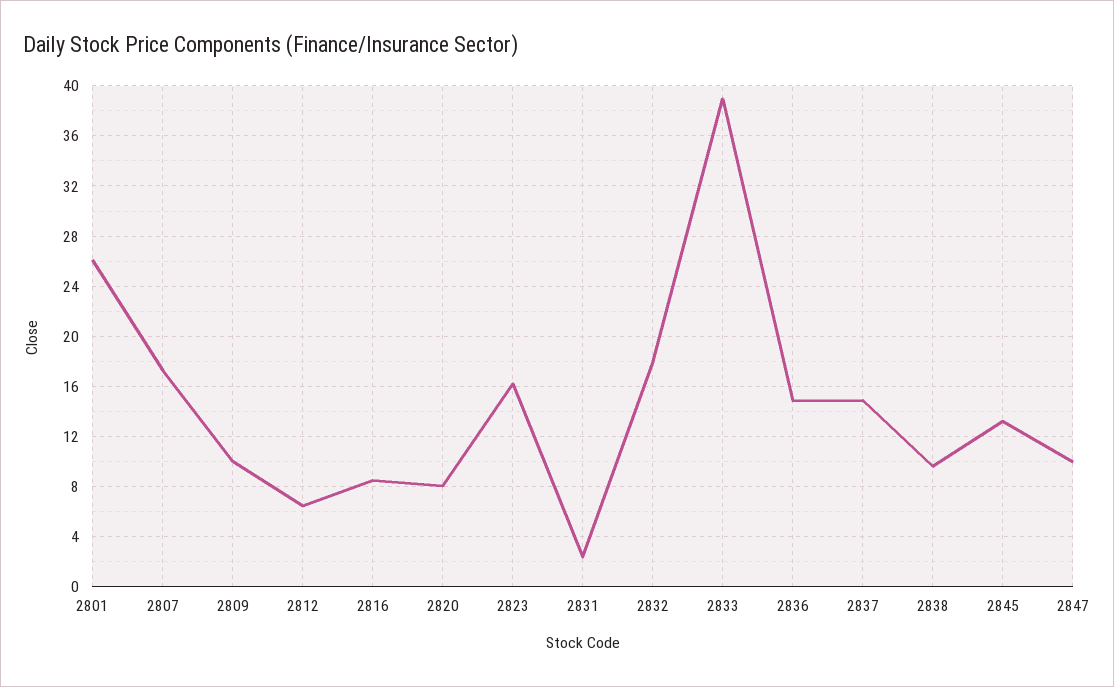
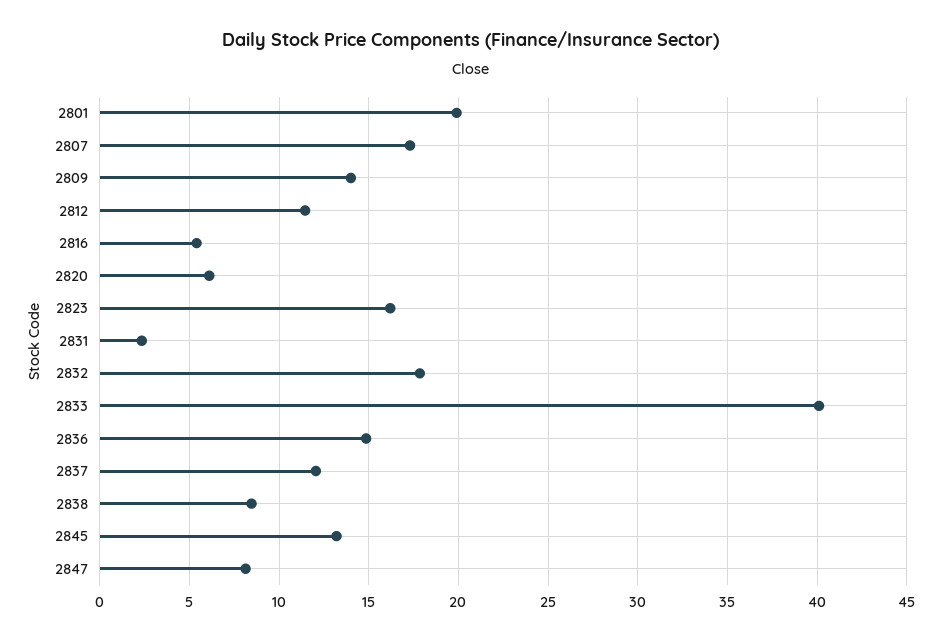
  {
-   "2801": 26,
+   "2801": 20,
    "2807": 17.5,
-   "2809": 10,
+   "2809": 14,
-   "2812": 6.5,
+   "2812": 11.5,
-   "2816": 8.5,
+   "2816": 5.5,
-   "2820": 8,
+   "2820": 6,
    "2823": 16,
    "2831": 2.5,
    "2832": 18,
-   "2833": 39,
+   "2833": 40,
    "2836": 15,
-   "2837": 15,
+   "2837": 12,
-   "2838": 9.5,
+   "2838": 8.5,
    "2845": 13,
-   "2847": 10
+   "2847": 8
  }

